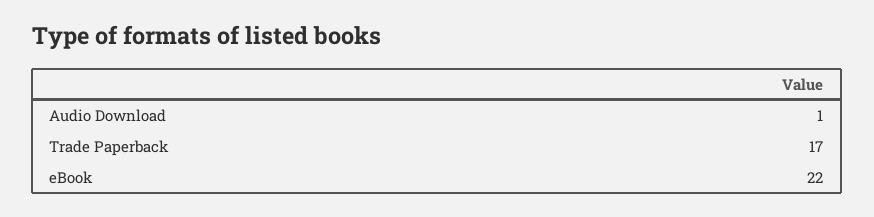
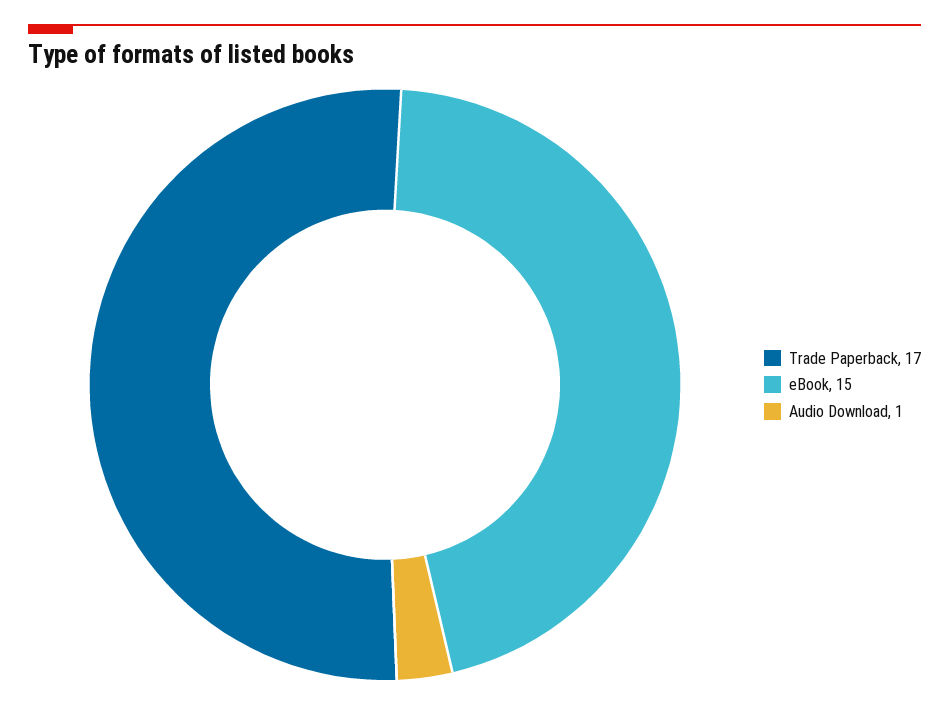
  {
    "Audio Download": 1,
    "Trade Paperback": 17,
-   "eBook": 22
+   "eBook": 15
  }

